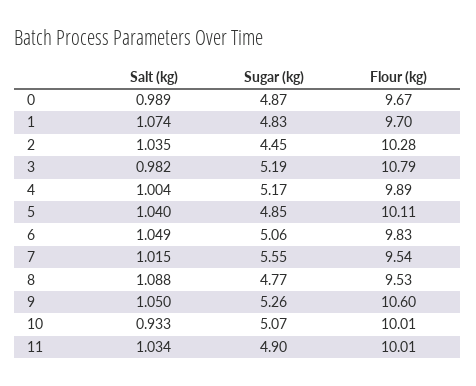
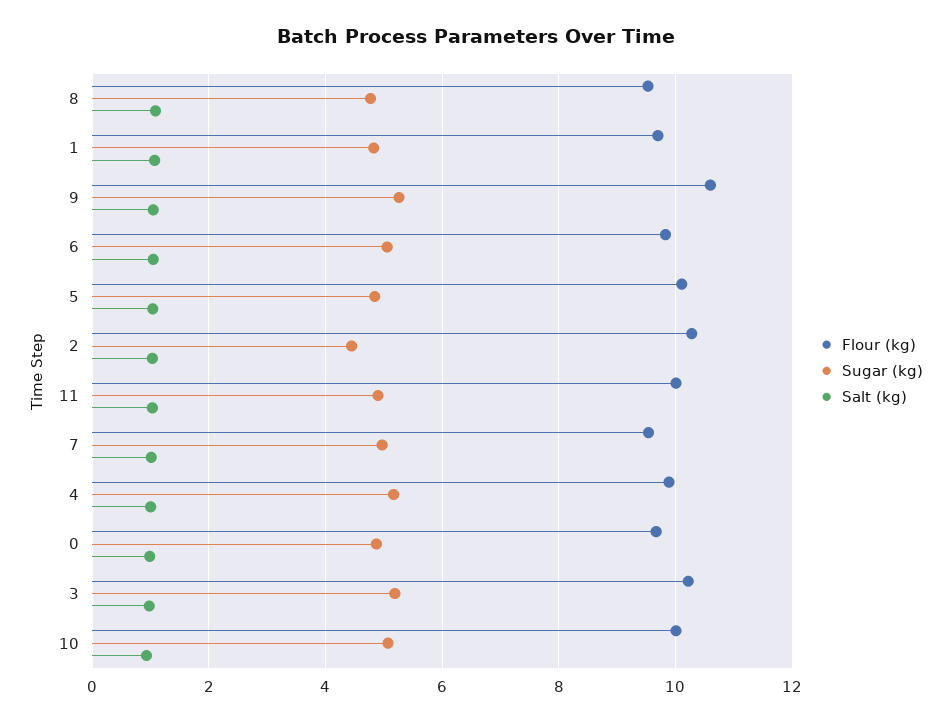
  {
    "Salt (kg)": {
      "0": 0.989,
      "1": 1.074,
      "2": 1.035,
      "3": 0.982,
      "4": 1.004,
      "5": 1.04,
      "6": 1.049,
      "7": 1.015,
      "8": 1.088,
      "9": 1.05,
      "10": 0.933,
      "11": 1.034
    },
    "Sugar (kg)": {
      "0": 4.87,
      "1": 4.83,
      "2": 4.45,
      "3": 5.19,
      "4": 5.17,
      "5": 4.85,
      "6": 5.06,
-     "7": 5.55,
+     "7": 5,
      "8": 4.77,
      "9": 5.26,
      "10": 5.07,
      "11": 4.9
    },
    "Flour (kg)": {
      "0": 9.67,
      "1": 9.7,
      "2": 10.28,
-     "3": 10.79,
+     "3": 10.2,
      "4": 9.89,
      "5": 10.11,
      "6": 9.83,
      "7": 9.54,
      "8": 9.53,
      "9": 10.6,
      "10": 10.01,
      "11": 10.01
    }
  }

